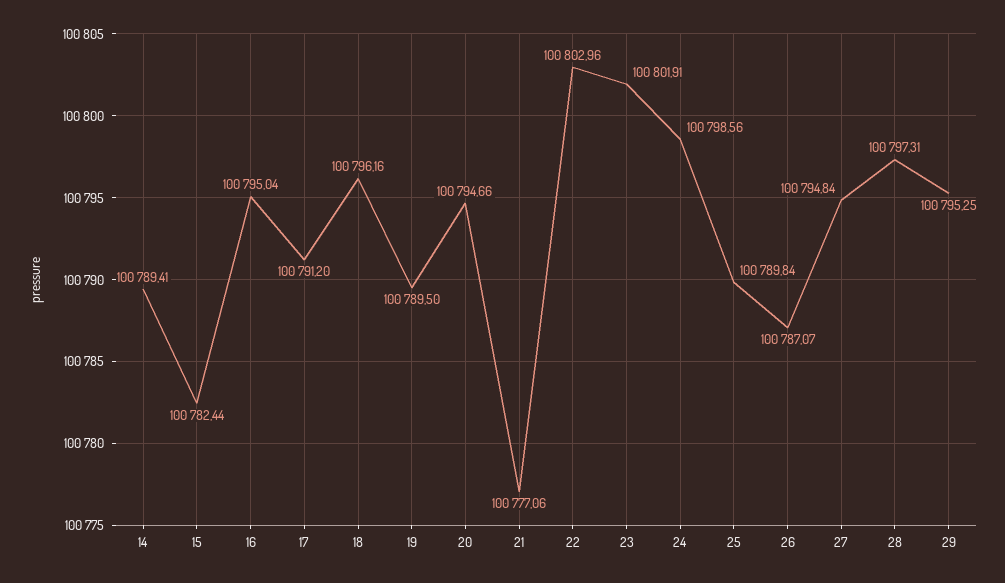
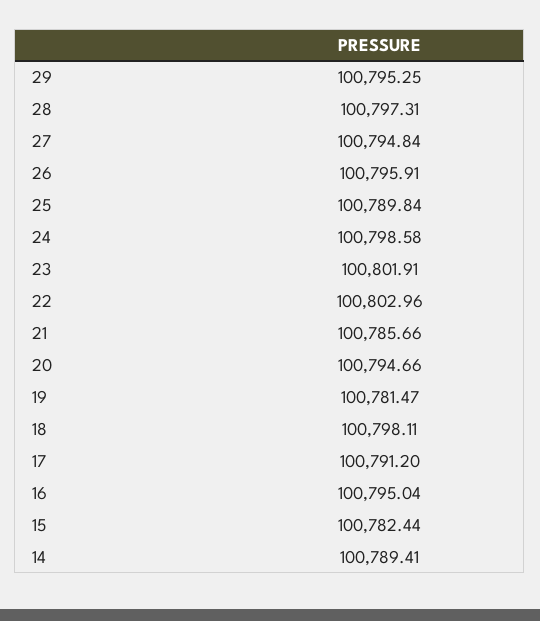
  {
    "14": 100789.41,
    "15": 100782.44,
    "16": 100795.04,
    "17": 100791.2,
-   "18": 100796.16,
+   "18": 100798.11,
-   "19": 100789.5,
+   "19": 100781.47,
    "20": 100794.66,
-   "21": 100777.06,
+   "21": 100785.66,
    "22": 100802.96,
    "23": 100801.91,
-   "24": 100798.56,
+   "24": 100798.58,
    "25": 100789.84,
-   "26": 100787.07,
+   "26": 100795.91,
    "27": 100794.84,
    "28": 100797.31,
    "29": 100795.25
  }

